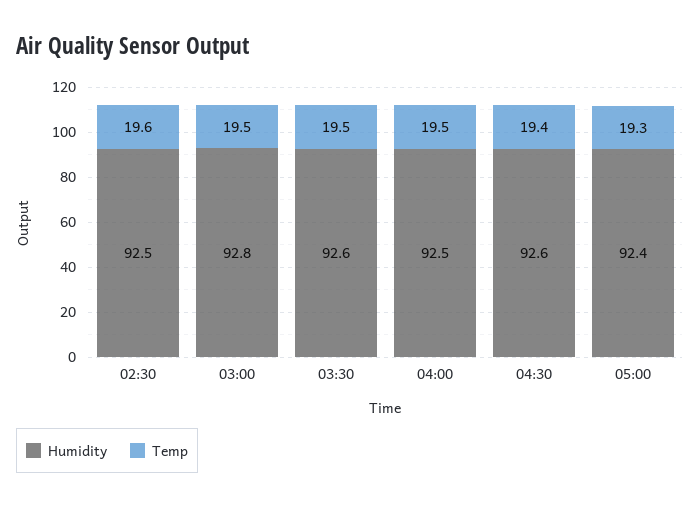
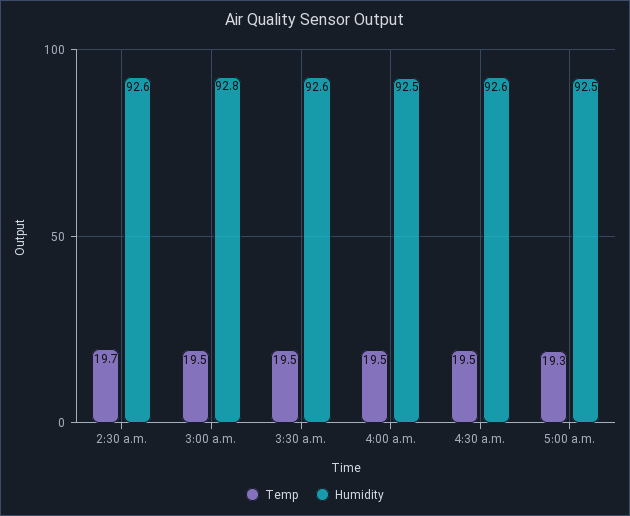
  {
    "Humidity": {
-     "02:30": 92.5,
+     "02:30": 92.6,
      "03:00": 92.8,
      "03:30": 92.6,
      "04:00": 92.5,
      "04:30": 92.6,
-     "05:00": 92.4
+     "05:00": 92.5
    },
    "Temp": {
-     "02:30": 19.6,
+     "02:30": 19.7,
      "03:00": 19.5,
      "03:30": 19.5,
      "04:00": 19.5,
-     "04:30": 19.4,
+     "04:30": 19.5,
      "05:00": 19.3
    }
  }

